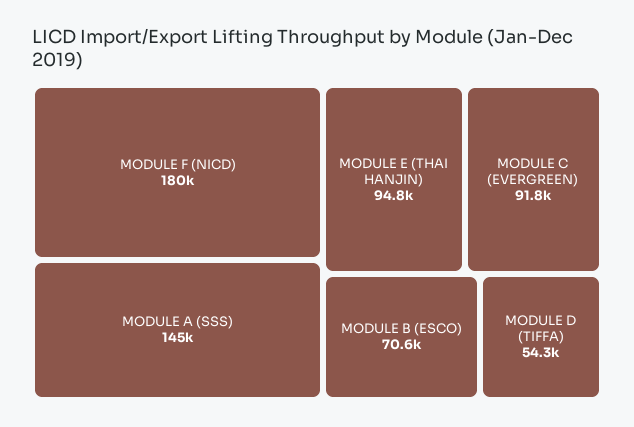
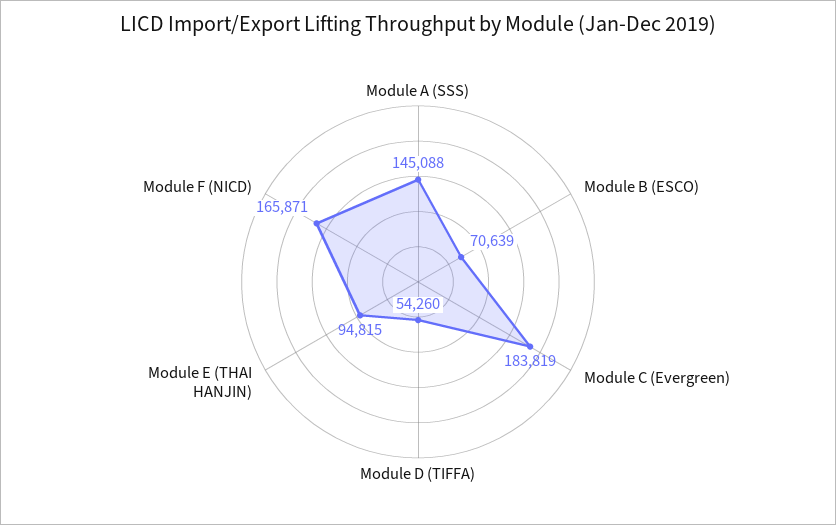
  {
-   "MODULE F (NICD)": 180000,
+   "MODULE F (NICD)": 165871,
    "MODULE A (SSS)": 145088,
    "MODULE E (THAI HANJIN)": 94815,
-   "MODULE C (EVERGREEN)": 91800,
+   "MODULE C (EVERGREEN)": 183819,
    "MODULE B (ESCO)": 70639,
    "MODULE D (TIFFA)": 54260
  }

